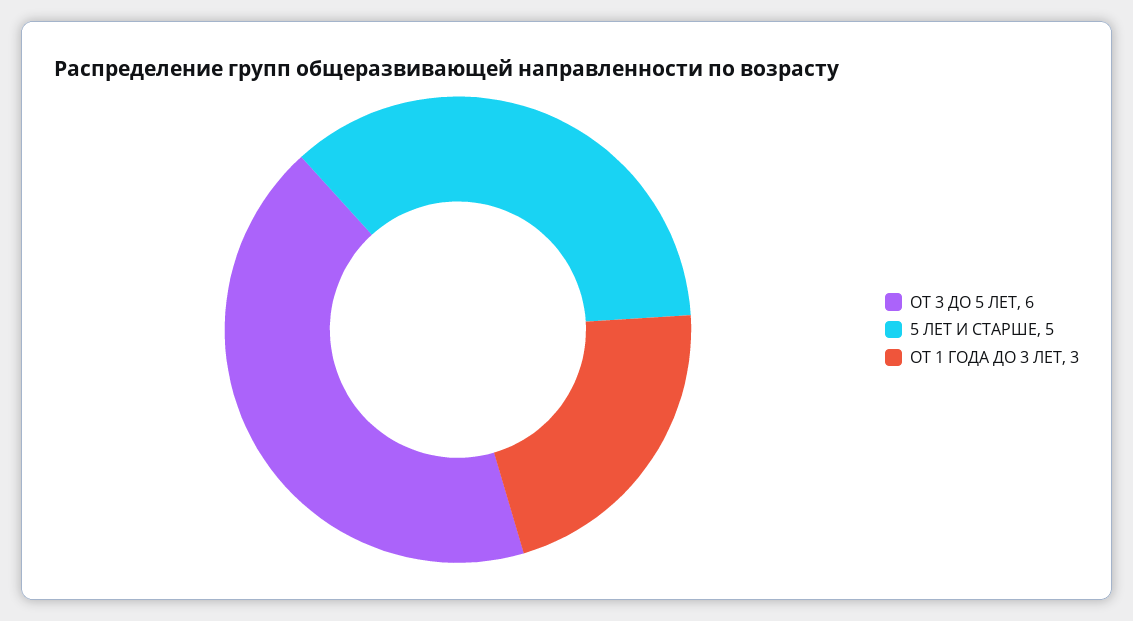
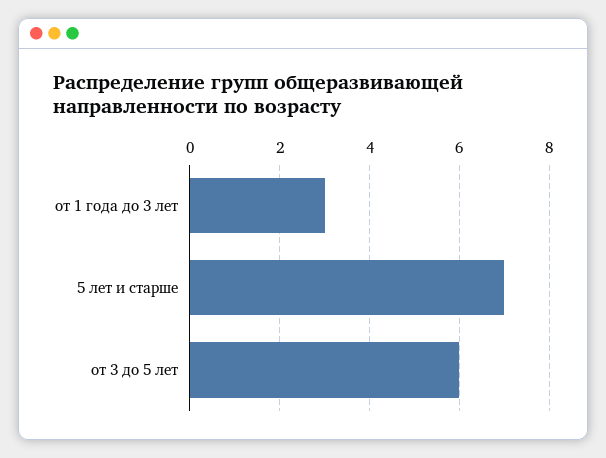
  {
    "ОТ 3 ДО 5 ЛЕТ": 6,
-   "5 ЛЕТ И СТАРШЕ": 5,
+   "5 ЛЕТ И СТАРШЕ": 7,
    "ОТ 1 ГОДА ДО 3 ЛЕТ": 3
  }

